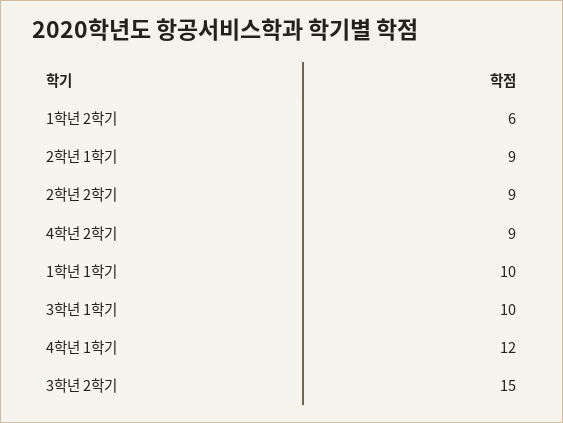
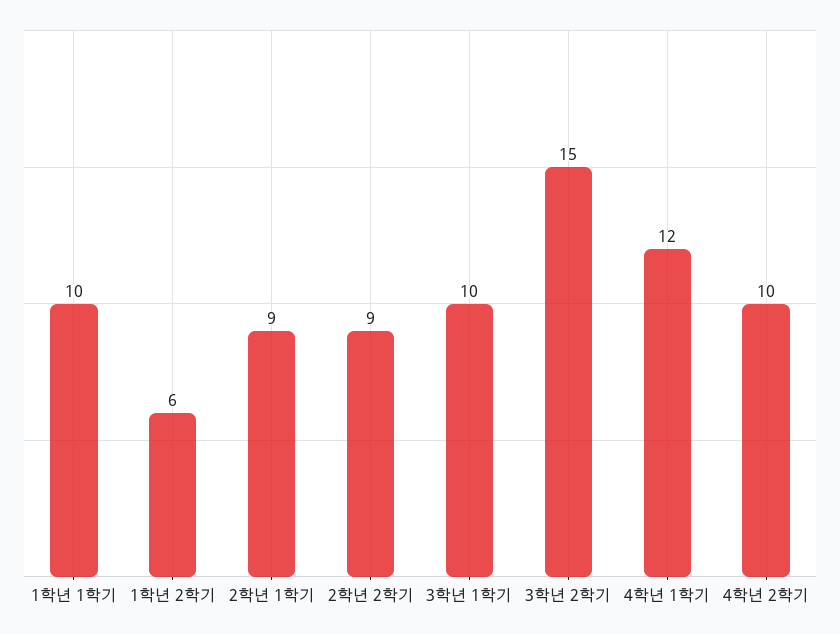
  {
    "1학년 2학기": 6,
    "2학년 1학기": 9,
    "2학년 2학기": 9,
-   "4학년 2학기": 9,
+   "4학년 2학기": 10,
    "1학년 1학기": 10,
    "3학년 1학기": 10,
    "4학년 1학기": 12,
    "3학년 2학기": 15
  }

